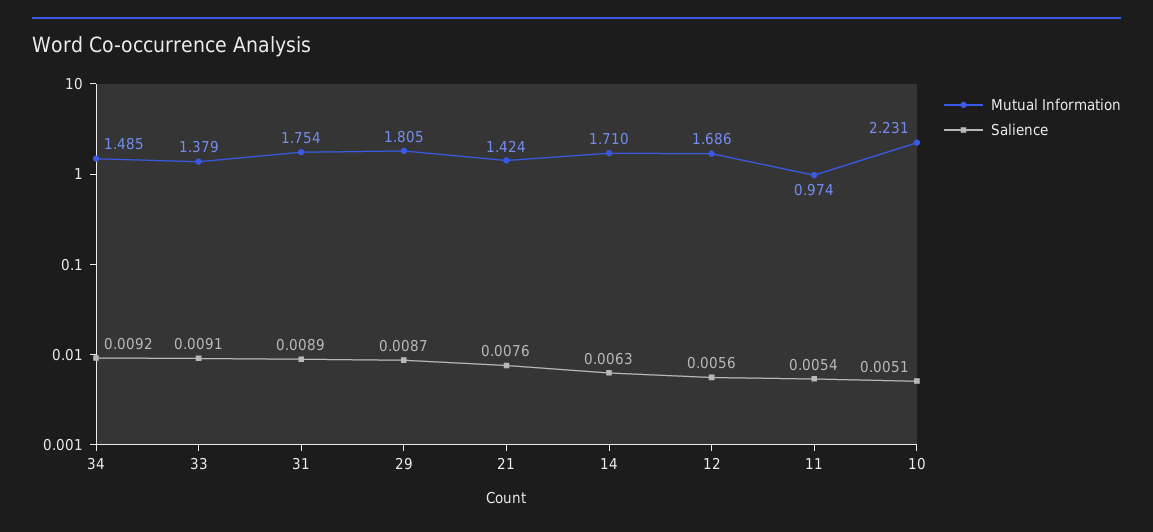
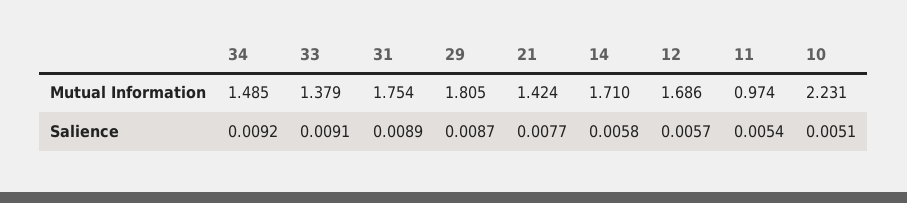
  {
    "Mutual Information": {
      "34": 1.485,
      "33": 1.379,
      "31": 1.754,
      "29": 1.805,
      "21": 1.424,
      "14": 1.71,
      "12": 1.686,
      "11": 0.974,
      "10": 2.231
    },
    "Salience": {
      "34": 0.0092,
      "33": 0.0091,
      "31": 0.0089,
      "29": 0.0087,
-     "21": 0.0076,
+     "21": 0.0077,
-     "14": 0.0063,
+     "14": 0.0058,
-     "12": 0.0056,
+     "12": 0.0057,
      "11": 0.0054,
      "10": 0.0051
    }
  }

